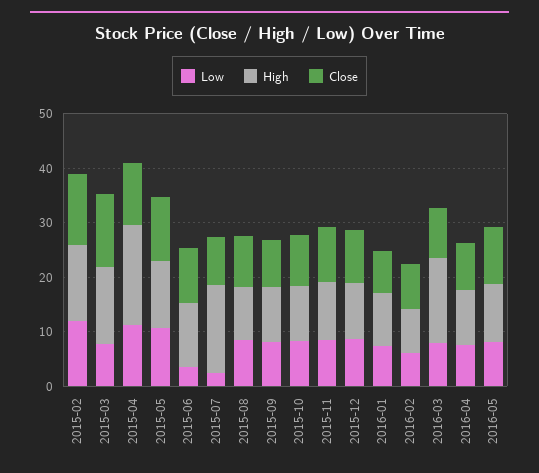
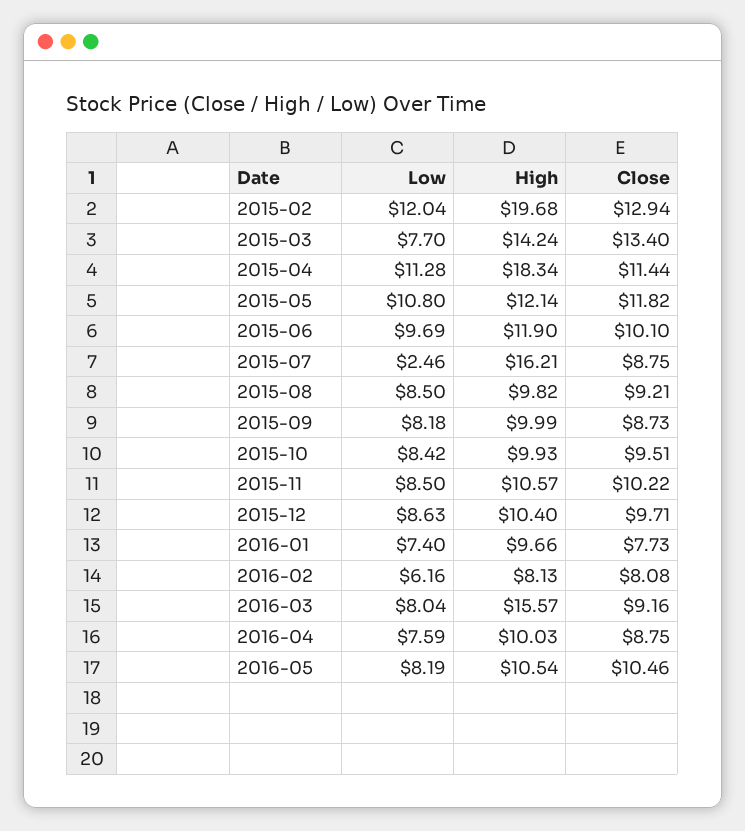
  {
    "Low": {
      "2015-02": 12.04,
      "2015-03": 7.7,
      "2015-04": 11.28,
      "2015-05": 10.8,
-     "2015-06": 4,
+     "2015-06": 9.69,
      "2015-07": 2.46,
      "2015-08": 8.5,
      "2015-09": 8.18,
      "2015-10": 8.42,
      "2015-11": 8.5,
      "2015-12": 8.63,
      "2016-01": 7.4,
      "2016-02": 6.16,
      "2016-03": 8.04,
      "2016-04": 7.59,
      "2016-05": 8.19
    },
    "High": {
-     "2015-02": 14,
+     "2015-02": 19.68,
      "2015-03": 14.24,
      "2015-04": 18.34,
      "2015-05": 12.14,
      "2015-06": 11.9,
      "2015-07": 16.21,
      "2015-08": 9.82,
      "2015-09": 9.99,
      "2015-10": 9.93,
      "2015-11": 10.57,
      "2015-12": 10.4,
      "2016-01": 9.66,
      "2016-02": 8.13,
      "2016-03": 15.57,
      "2016-04": 10.03,
      "2016-05": 10.54
    },
    "Close": {
      "2015-02": 12.94,
      "2015-03": 13.4,
      "2015-04": 11.44,
      "2015-05": 11.82,
      "2015-06": 10.1,
      "2015-07": 8.75,
      "2015-08": 9.21,
      "2015-09": 8.73,
      "2015-10": 9.51,
      "2015-11": 10.22,
      "2015-12": 9.71,
      "2016-01": 7.73,
      "2016-02": 8.08,
      "2016-03": 9.16,
      "2016-04": 8.75,
      "2016-05": 10.46
    }
  }

